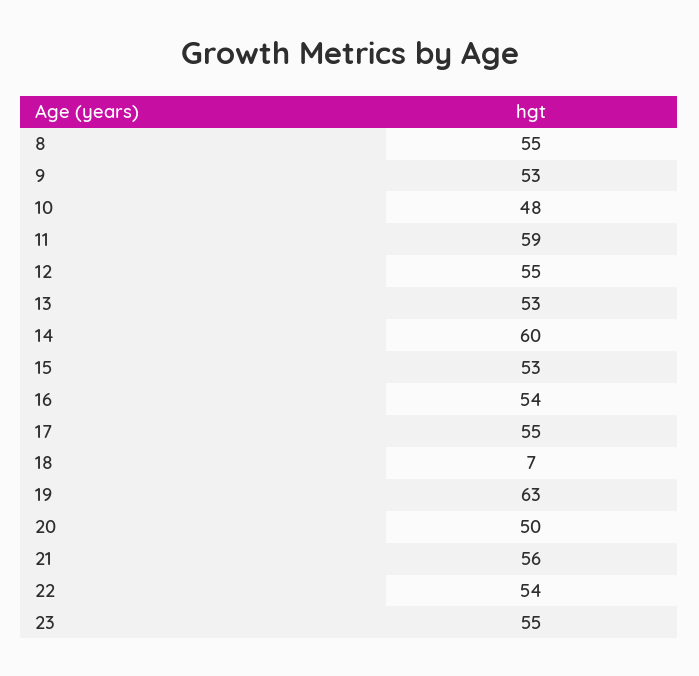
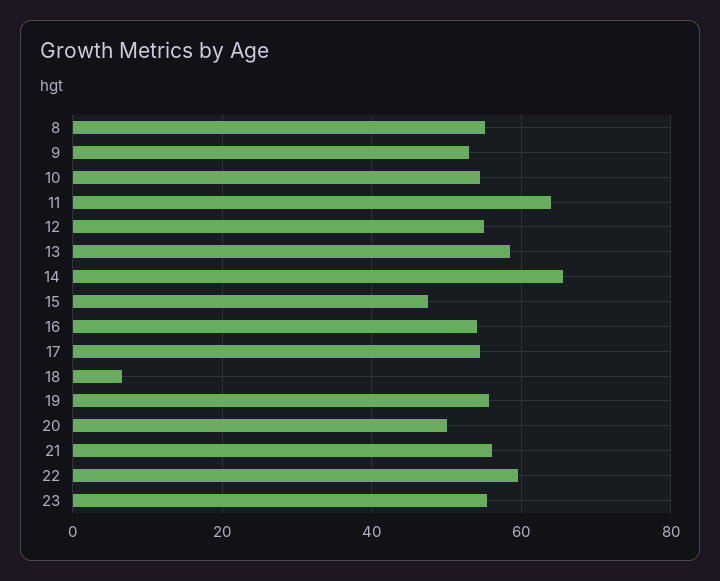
  {
    "8": 55,
    "9": 53,
-   "10": 48,
+   "10": 54,
-   "11": 59,
+   "11": 64,
    "12": 55,
-   "13": 53,
+   "13": 58,
-   "14": 60,
+   "14": 66,
-   "15": 53,
+   "15": 48,
    "16": 54,
    "17": 55,
    "18": 7,
-   "19": 63,
+   "19": 56,
    "20": 50,
    "21": 56,
-   "22": 54,
+   "22": 60,
    "23": 55
  }

